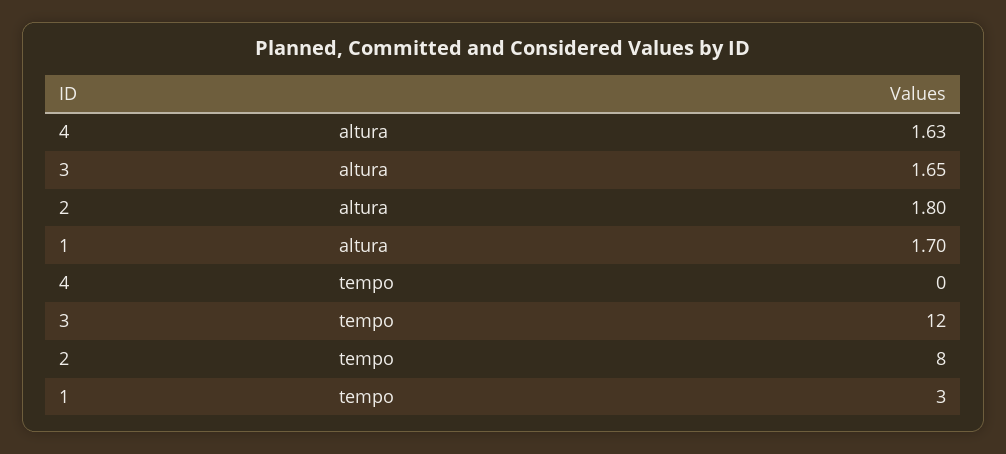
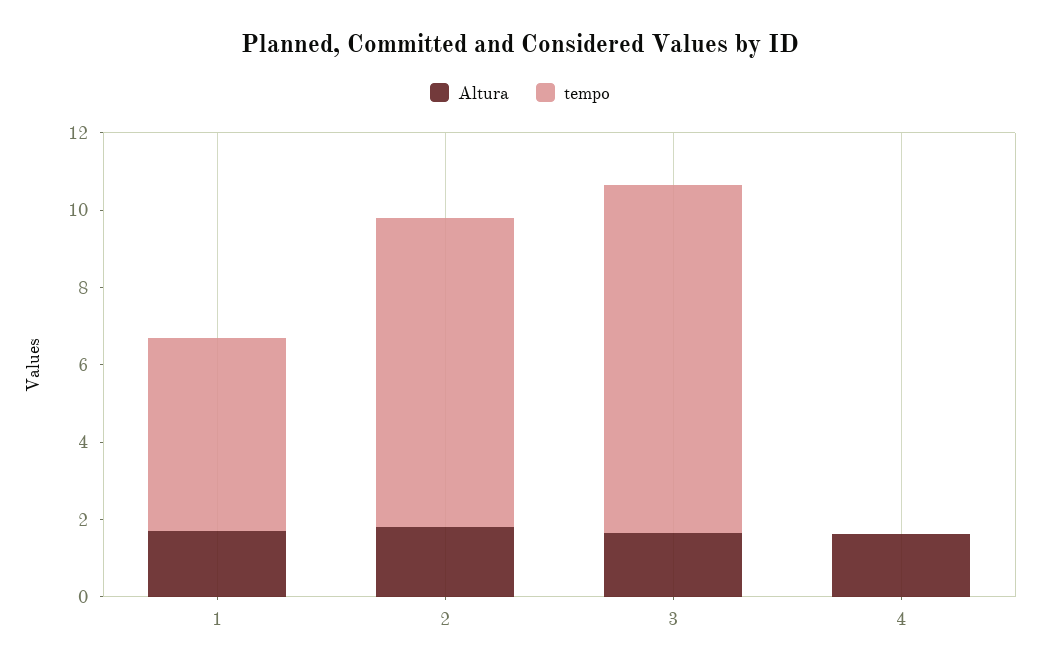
  {
    "altura": {
      "4": 1.63,
      "3": 1.65,
      "2": 1.8,
      "1": 1.7
    },
    "tempo": {
      "4": 0,
-     "3": 12,
+     "3": 9,
      "2": 8,
-     "1": 3
+     "1": 5
    }
  }

